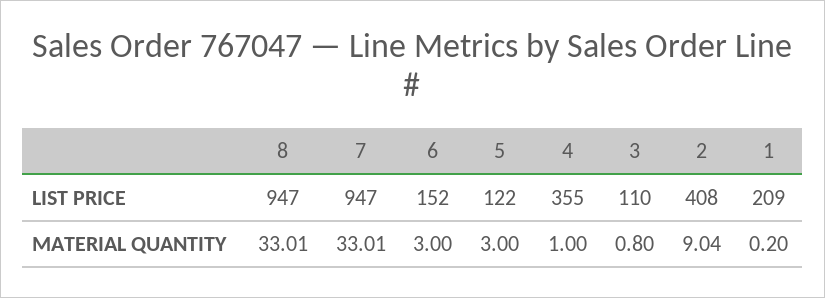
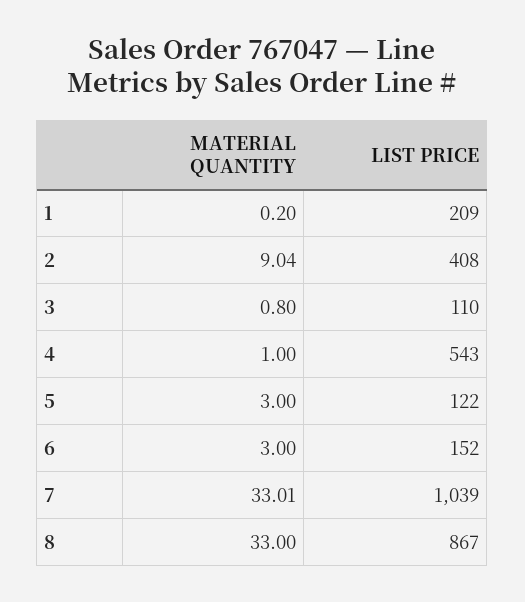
  {
    "8": {
-     "LIST PRICE": 947,
+     "LIST PRICE": 867,
-     "MATERIAL QUANTITY": 33.01
+     "MATERIAL QUANTITY": 33
    },
    "7": {
-     "LIST PRICE": 947,
+     "LIST PRICE": 1039,
      "MATERIAL QUANTITY": 33.01
    },
    "6": {
      "LIST PRICE": 152,
      "MATERIAL QUANTITY": 3
    },
    "5": {
      "LIST PRICE": 122,
      "MATERIAL QUANTITY": 3
    },
    "4": {
-     "LIST PRICE": 355,
+     "LIST PRICE": 543,
      "MATERIAL QUANTITY": 1
    },
    "3": {
      "LIST PRICE": 110,
      "MATERIAL QUANTITY": 0.8
    },
    "2": {
      "LIST PRICE": 408,
      "MATERIAL QUANTITY": 9.04
    },
    "1": {
      "LIST PRICE": 209,
      "MATERIAL QUANTITY": 0.2
    }
  }

